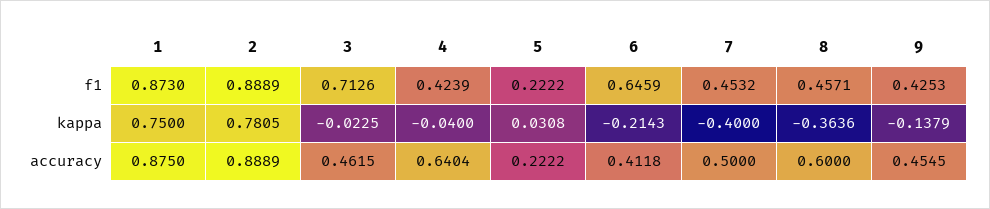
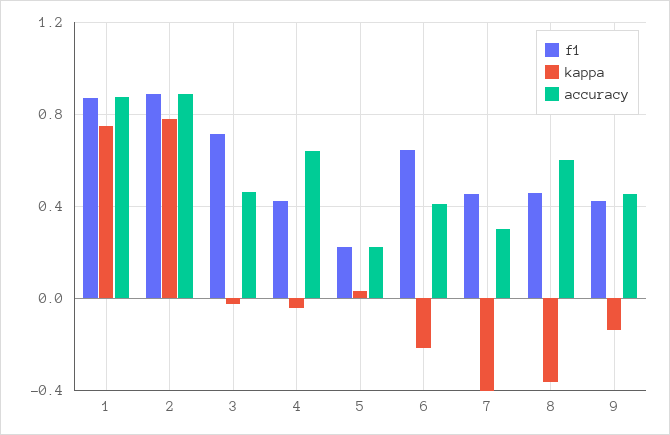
  {
    "f1": {
      "1": 0.873,
      "2": 0.8889,
      "3": 0.7126,
      "4": 0.4239,
      "5": 0.2222,
      "6": 0.6459,
      "7": 0.4532,
      "8": 0.4571,
      "9": 0.4253
    },
    "kappa": {
      "1": 0.75,
      "2": 0.7805,
      "3": -0.0225,
      "4": -0.04,
      "5": 0.0308,
      "6": -0.2143,
      "7": -0.4,
      "8": -0.3636,
      "9": -0.1379
    },
    "accuracy": {
      "1": 0.875,
      "2": 0.8889,
      "3": 0.4615,
      "4": 0.6404,
      "5": 0.2222,
      "6": 0.4118,
-     "7": 0.5,
+     "7": 0.3,
      "8": 0.6,
      "9": 0.4545
    }
  }

